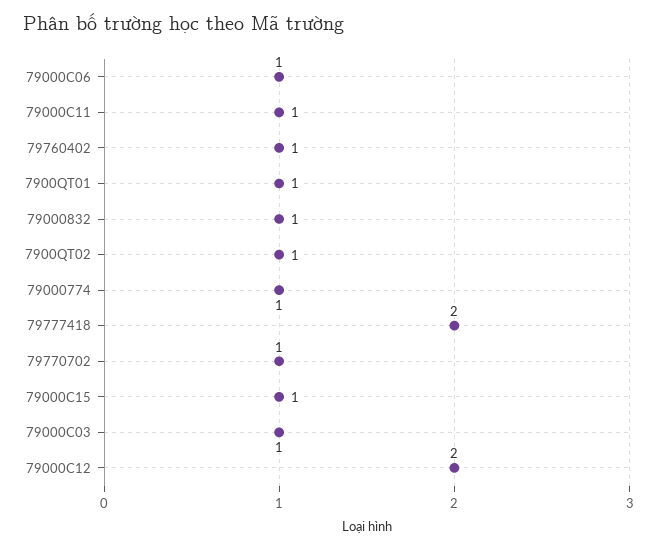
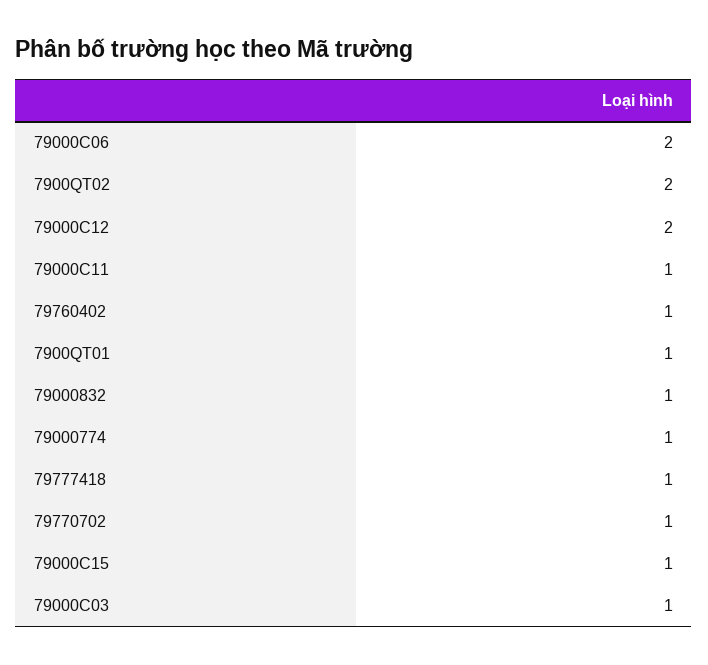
  {
-   "79000C06": 1,
+   "79000C06": 2,
    "79000C11": 1,
    "79760402": 1,
    "7900QT01": 1,
    "79000832": 1,
-   "7900QT02": 1,
+   "7900QT02": 2,
    "79000774": 1,
-   "79777418": 2,
+   "79777418": 1,
    "79770702": 1,
    "79000C15": 1,
    "79000C03": 1,
    "79000C12": 2
  }

